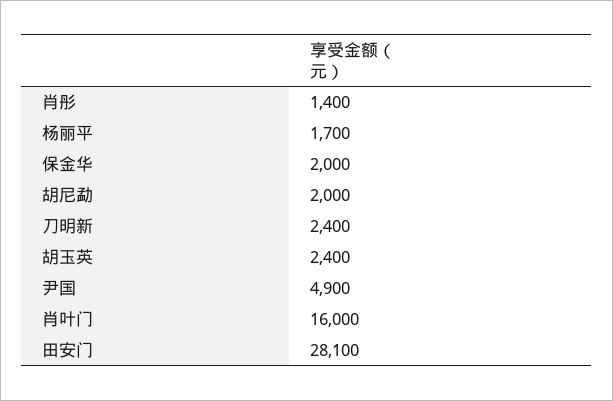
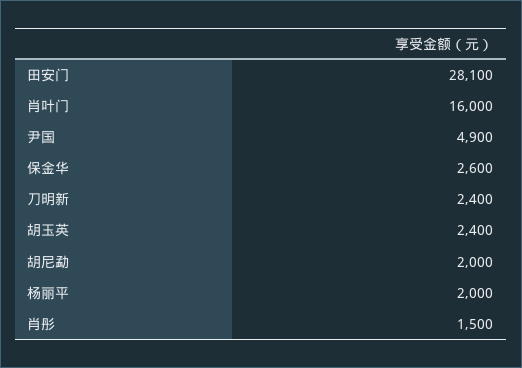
  {
-   "肖彤": 1400,
+   "肖彤": 1500,
-   "杨丽平": 1700,
+   "杨丽平": 2000,
-   "保金华": 2000,
+   "保金华": 2600,
    "胡尼勐": 2000,
    "刀明新": 2400,
    "胡玉英": 2400,
    "尹国": 4900,
    "肖叶门": 16000,
    "田安门": 28100
  }

